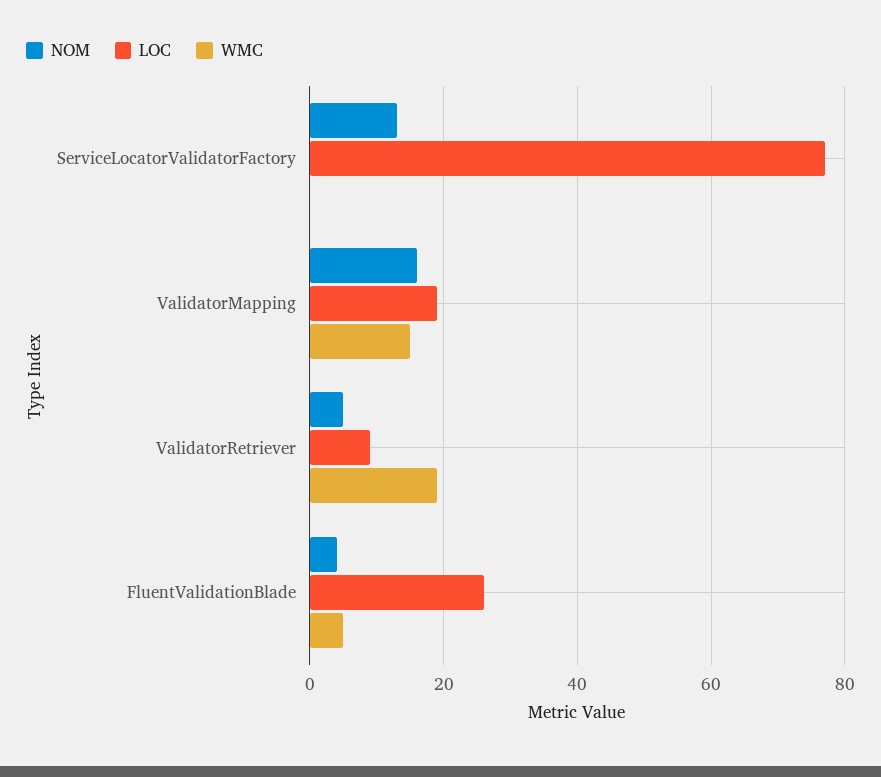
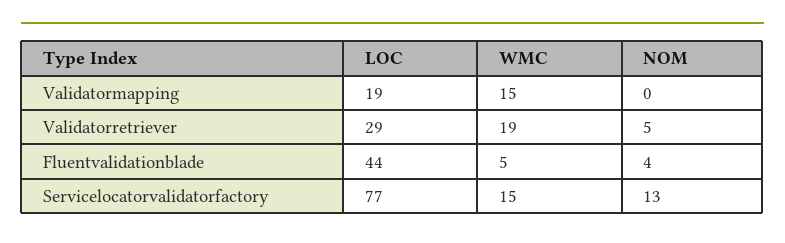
  {
    "NOM": {
      "ServiceLocatorValidatorFactory": 13,
-     "ValidatorMapping": 15,
+     "ValidatorMapping": 0,
      "ValidatorRetriever": 5,
      "FluentValidationBlade": 4
    },
    "LOC": {
      "ServiceLocatorValidatorFactory": 77,
      "ValidatorMapping": 19,
-     "ValidatorRetriever": 10,
+     "ValidatorRetriever": 29,
-     "FluentValidationBlade": 25
+     "FluentValidationBlade": 44
    },
    "WMC": {
-     "ServiceLocatorValidatorFactory": 0,
+     "ServiceLocatorValidatorFactory": 15,
      "ValidatorMapping": 15,
      "ValidatorRetriever": 19,
      "FluentValidationBlade": 5
    }
  }

